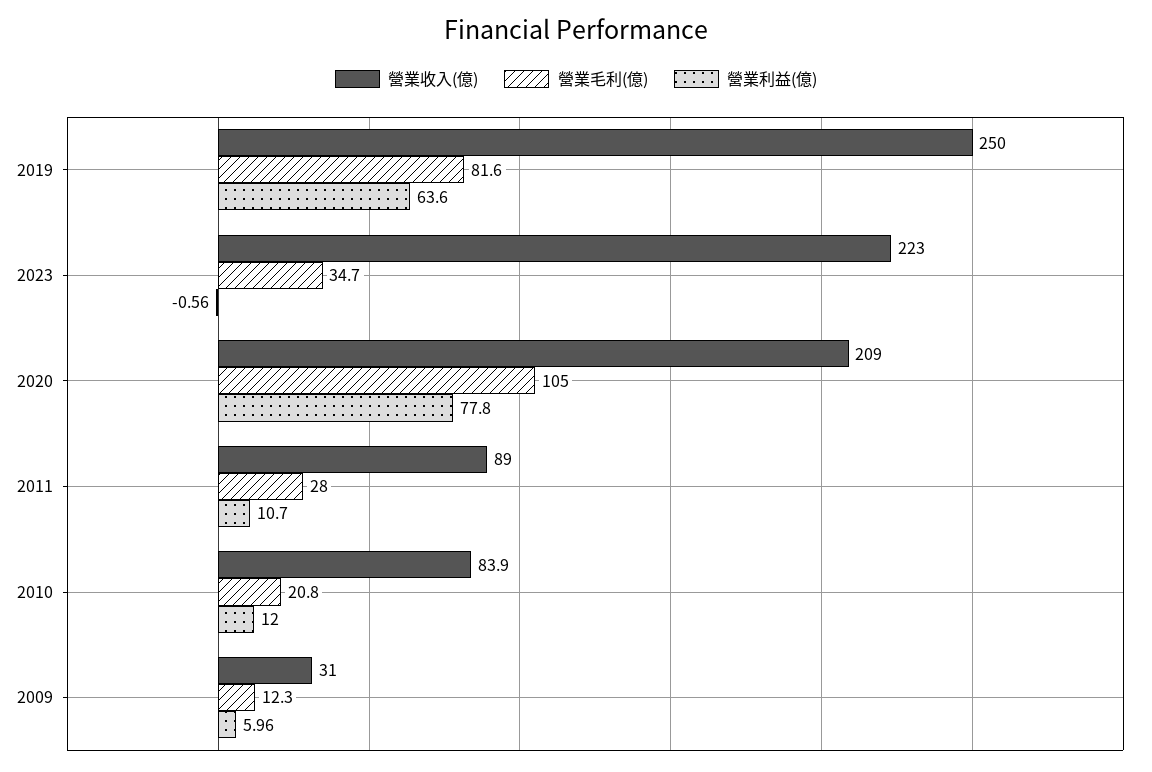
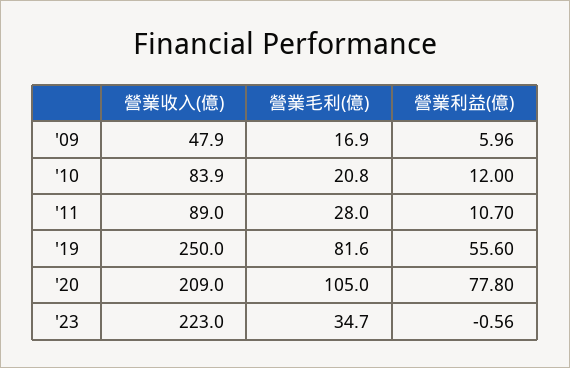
  {
    "營業收入(億)": {
      "2019": 250,
      "2023": 223,
      "2020": 209,
      "2011": 89,
      "2010": 83.9,
-     "2009": 31
+     "2009": 47.9
    },
    "營業毛利(億)": {
      "2019": 81.6,
      "2023": 34.7,
      "2020": 105,
      "2011": 28,
      "2010": 20.8,
-     "2009": 12.3
+     "2009": 16.9
    },
    "營業利益(億)": {
-     "2019": 63.6,
+     "2019": 55.6,
      "2023": -0.56,
      "2020": 77.8,
      "2011": 10.7,
      "2010": 12,
      "2009": 5.96
    }
  }

